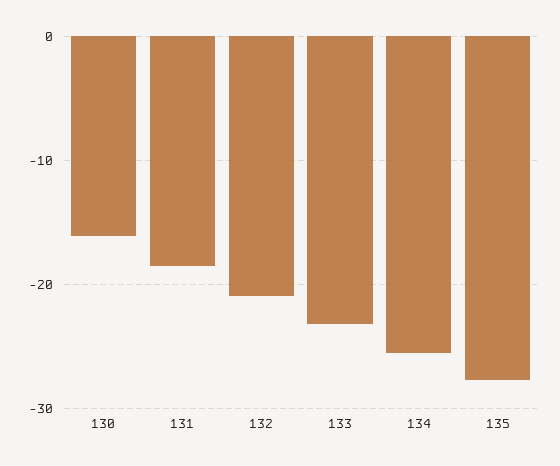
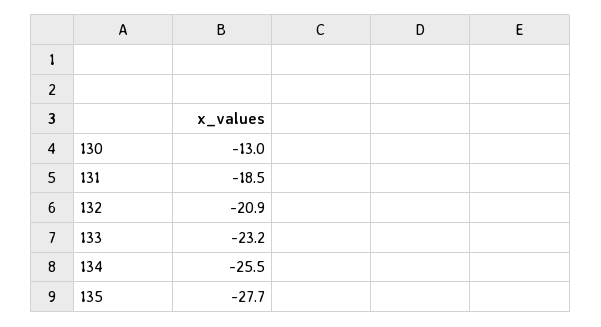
  {
-   "130": -16,
+   "130": -13,
    "131": -18.5,
    "132": -20.9,
    "133": -23.2,
    "134": -25.5,
    "135": -27.7
  }

